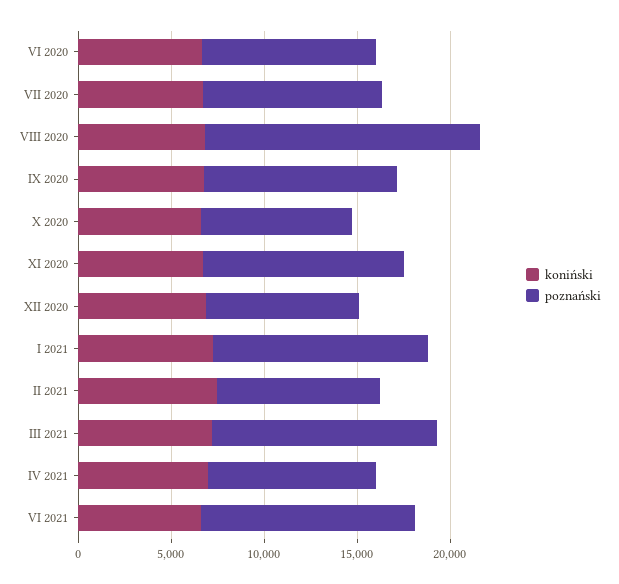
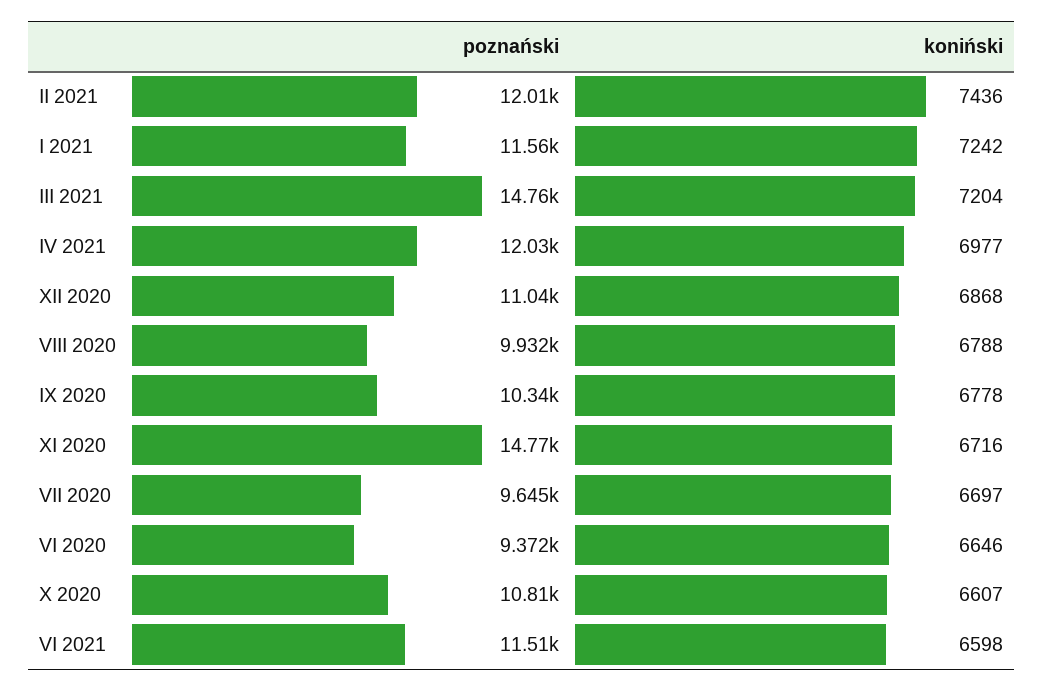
  {
    "koniński": {
      "VI 2020": 6646,
      "VII 2020": 6697,
      "VIII 2020": 6788,
      "IX 2020": 6778,
      "X 2020": 6607,
      "XI 2020": 6716,
      "XII 2020": 6868,
      "I 2021": 7242,
      "II 2021": 7436,
      "III 2021": 7204,
      "IV 2021": 6977,
      "VI 2021": 6598
    },
    "poznański": {
      "VI 2020": 9372,
      "VII 2020": 9645,
-     "VIII 2020": 15000,
+     "VIII 2020": 9932,
      "IX 2020": 10340,
-     "X 2020": 8000,
+     "X 2020": 10810,
-     "XI 2020": 11000,
+     "XI 2020": 14770,
-     "XII 2020": 8000,
+     "XII 2020": 11040,
      "I 2021": 11560,
-     "II 2021": 9000,
+     "II 2021": 12010,
-     "III 2021": 12000,
+     "III 2021": 14760,
-     "IV 2021": 9000,
+     "IV 2021": 12030,
      "VI 2021": 11510
    }
  }

